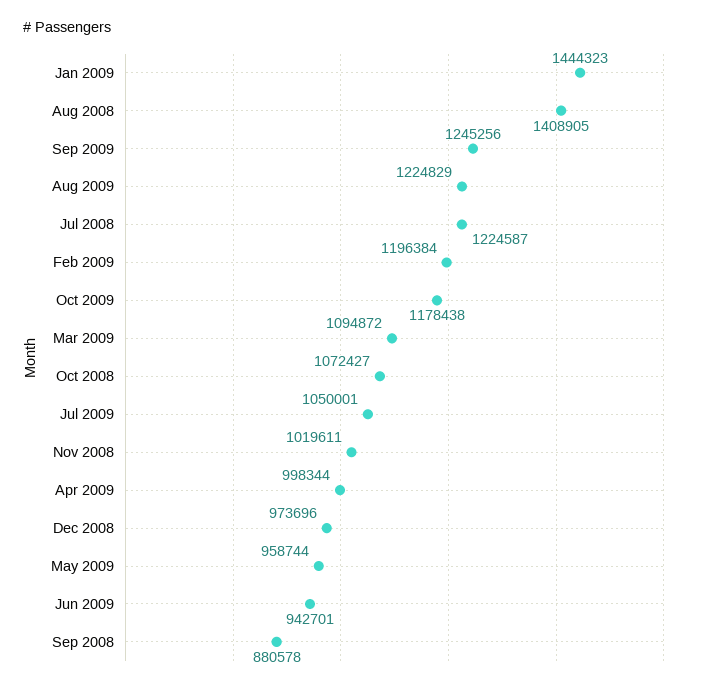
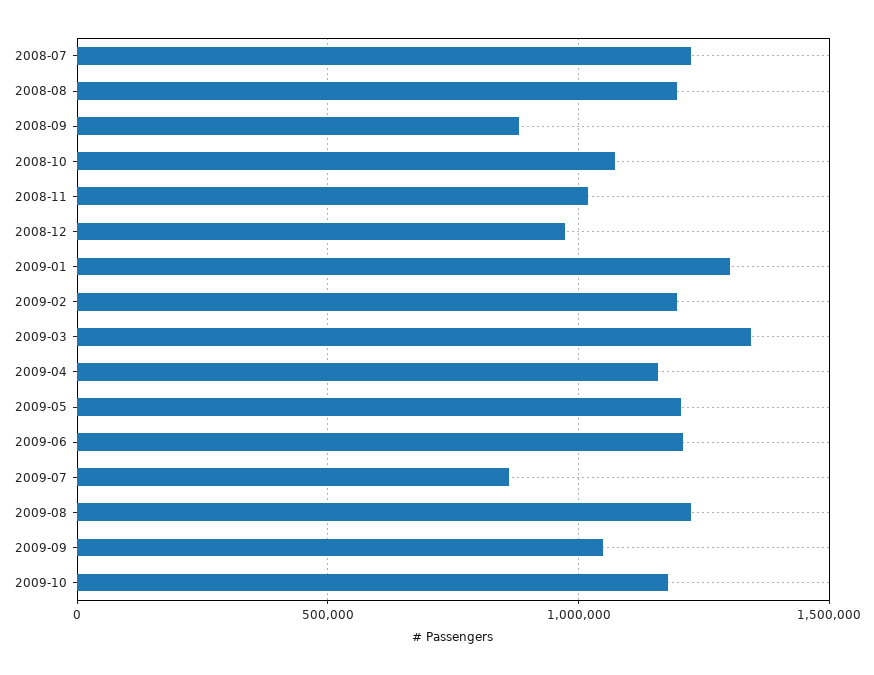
  {
-   "Jan 2009": 1444323,
+   "Jan 2009": 1300000,
-   "Aug 2008": 1408905,
+   "Aug 2008": 1200000,
-   "Sep 2009": 1245256,
+   "Sep 2009": 1050000,
    "Aug 2009": 1224829,
    "Jul 2008": 1224587,
    "Feb 2009": 1196384,
    "Oct 2009": 1178438,
-   "Mar 2009": 1094872,
+   "Mar 2009": 1350000,
    "Oct 2008": 1072427,
-   "Jul 2009": 1050001,
+   "Jul 2009": 850000,
    "Nov 2008": 1019611,
-   "Apr 2009": 998344,
+   "Apr 2009": 1150000,
    "Dec 2008": 973696,
-   "May 2009": 958744,
+   "May 2009": 1200000,
-   "Jun 2009": 942701,
+   "Jun 2009": 1200000,
    "Sep 2008": 880578
  }

